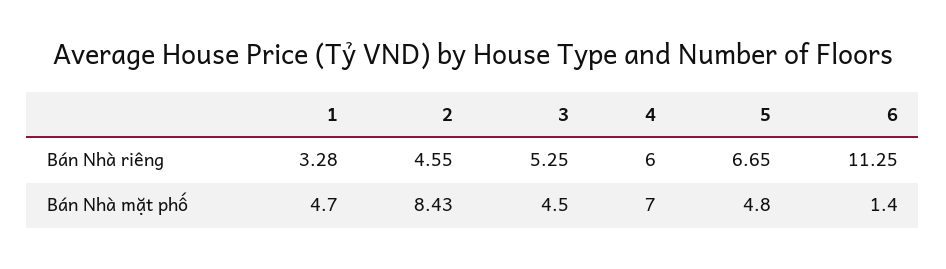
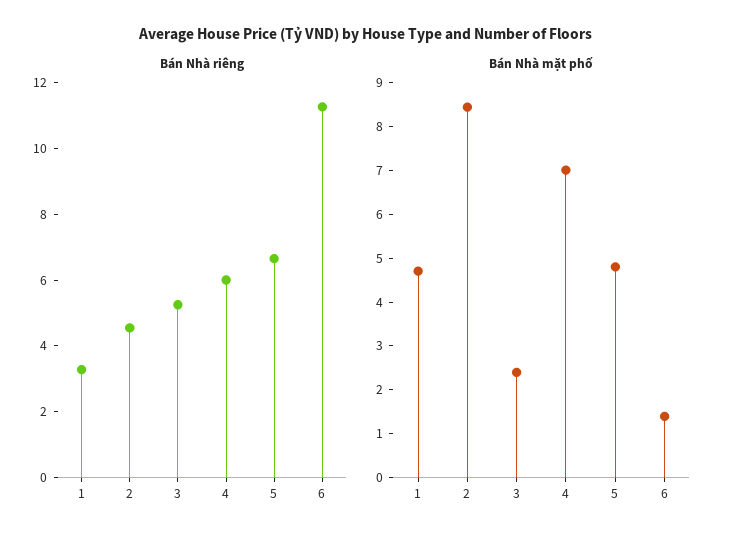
  {
    "Bán Nhà riêng": {
      "1": 3.28,
      "2": 4.55,
      "3": 5.25,
      "4": 6,
      "5": 6.65,
      "6": 11.25
    },
    "Bán Nhà mặt phố": {
      "1": 4.7,
      "2": 8.43,
-     "3": 4.5,
+     "3": 2.4,
      "4": 7,
      "5": 4.8,
      "6": 1.4
    }
  }

